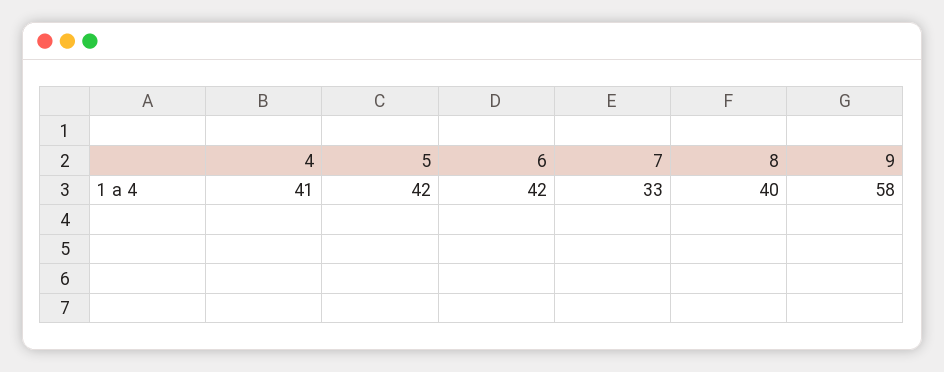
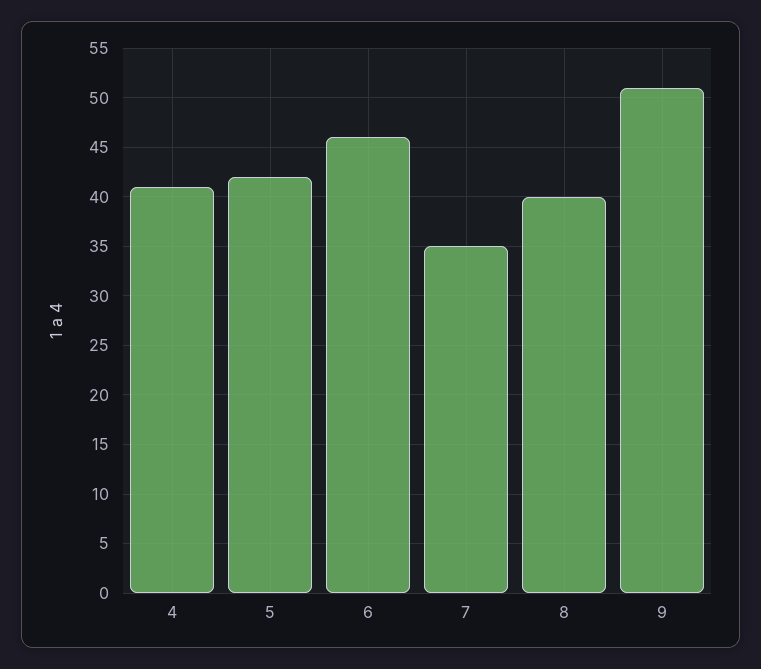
  {
    "4": 41,
    "5": 42,
-   "6": 42,
+   "6": 46,
-   "7": 33,
+   "7": 35,
    "8": 40,
-   "9": 58
+   "9": 51
  }

